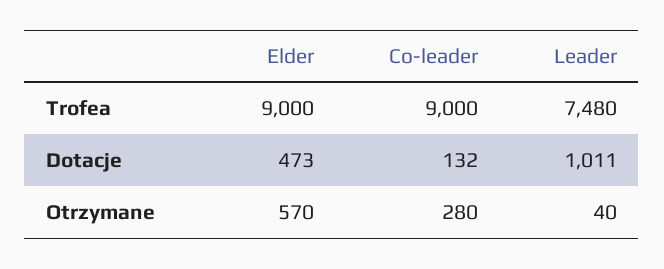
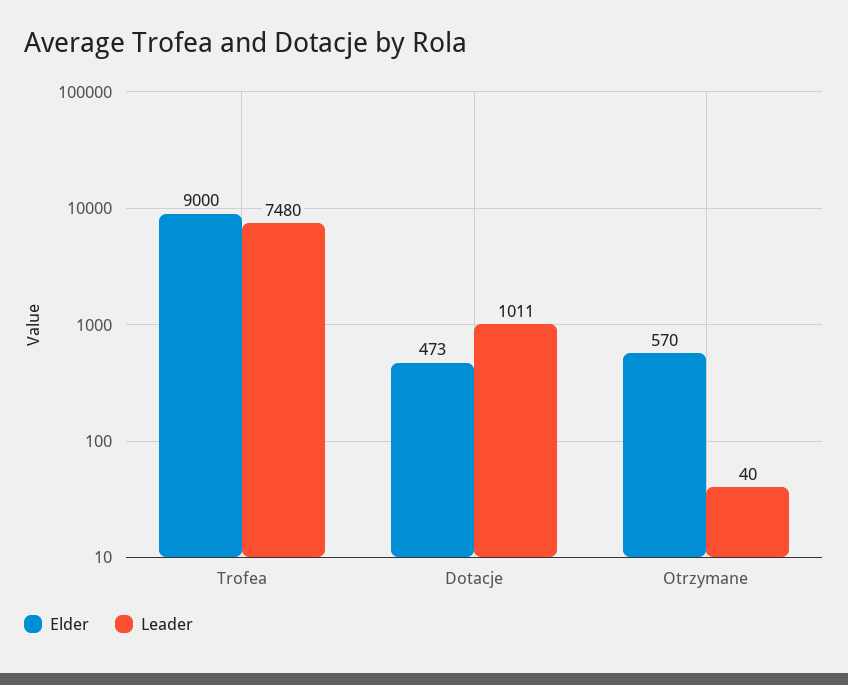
  {
    "Elder": {
      "Trofea": 9000,
      "Dotacje": 473,
      "Otrzymane": 570
    },
-   "Co-leader": {
-     "Trofea": 9000,
-     "Dotacje": 132,
-     "Otrzymane": 280
-   },
    "Leader": {
      "Trofea": 7480,
      "Dotacje": 1011,
      "Otrzymane": 40
    }
  }

